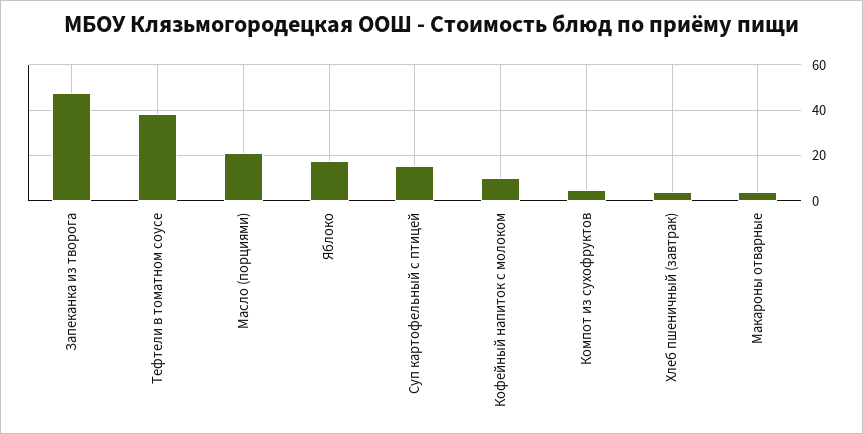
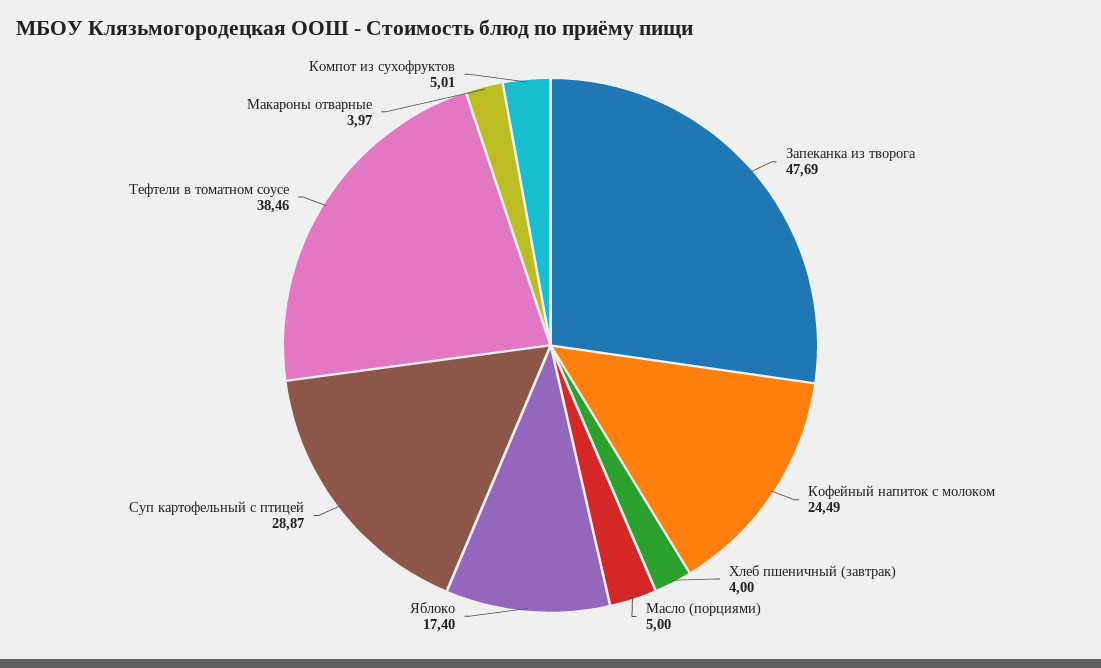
  {
    "Запеканка из творога": 47.69,
    "Тефтели в томатном соусе": 38.46,
-   "Масло (порциями)": 20,
+   "Масло (порциями)": 5,
    "Яблоко": 17.4,
-   "Суп картофельный с птицей": 15,
+   "Суп картофельный с птицей": 28.87,
-   "Кофейный напиток с молоком": 10,
+   "Кофейный напиток с молоком": 24.49,
    "Компот из сухофруктов": 5.01,
    "Хлеб пшеничный (завтрак)": 4,
    "Макароны отварные": 3.97
  }

